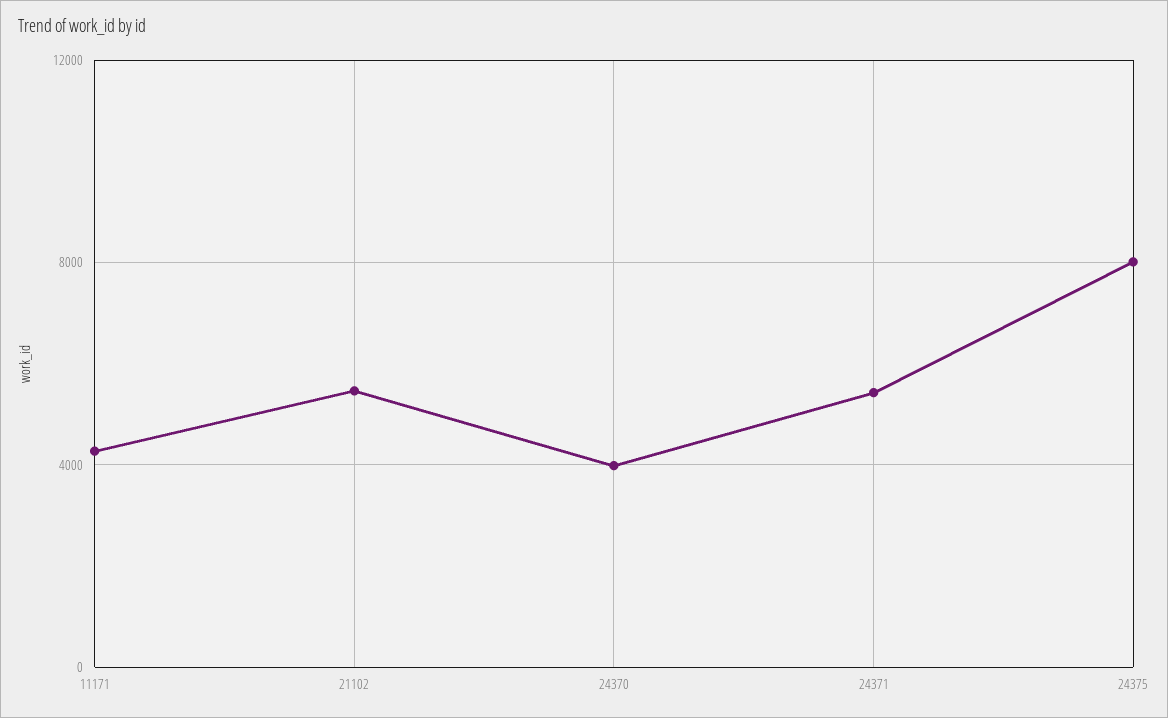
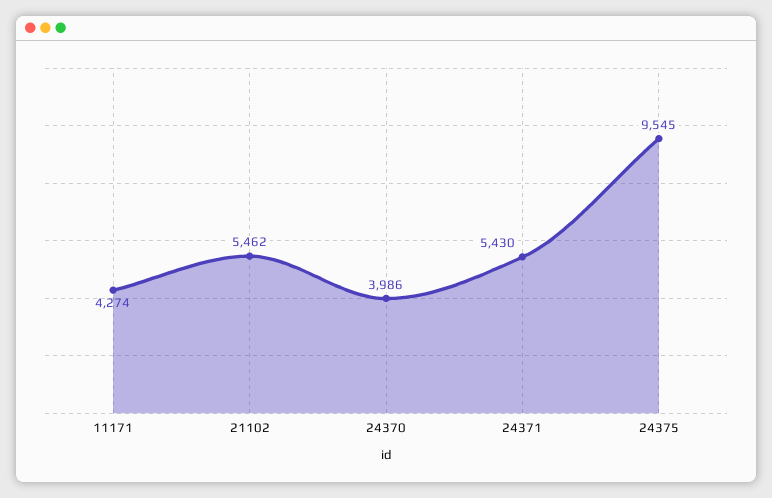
  {
    "11171": 4274,
    "21102": 5462,
    "24370": 3986,
    "24371": 5430,
-   "24375": 8000
+   "24375": 9545
  }

